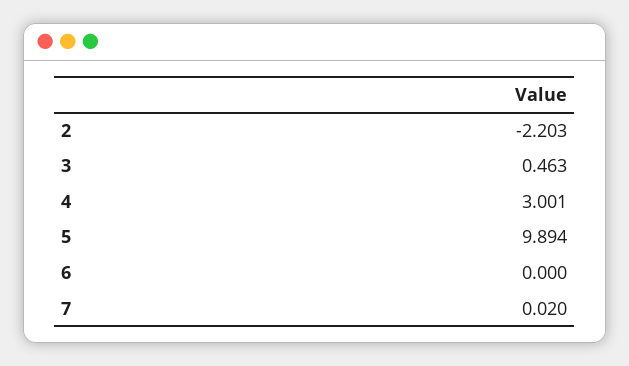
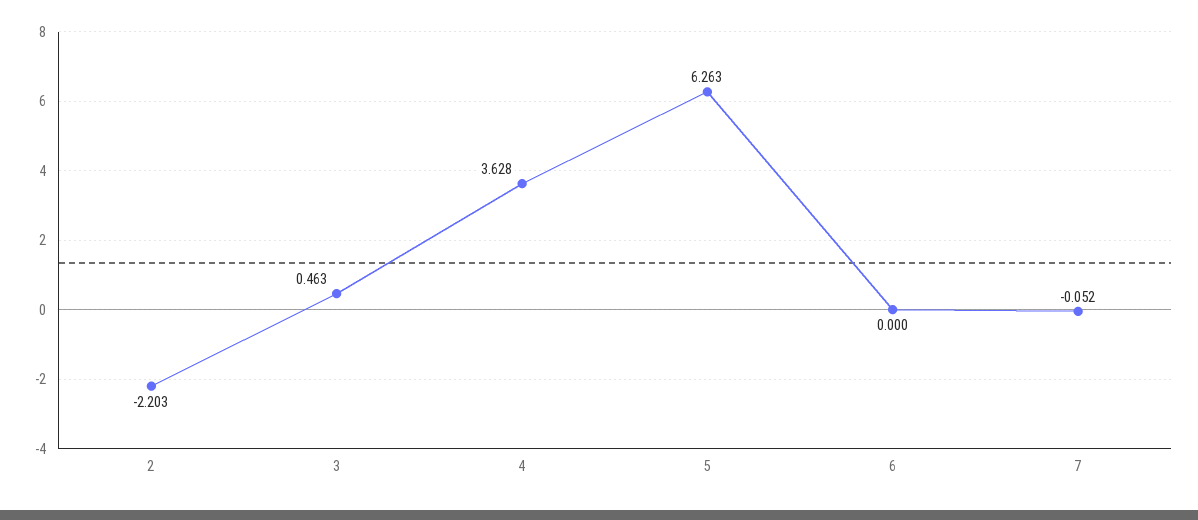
  {
    "2": -2.203,
    "3": 0.463,
-   "4": 3.001,
+   "4": 3.628,
-   "5": 9.894,
+   "5": 6.263,
    "6": 0,
-   "7": 0.02
+   "7": -0.052
  }

